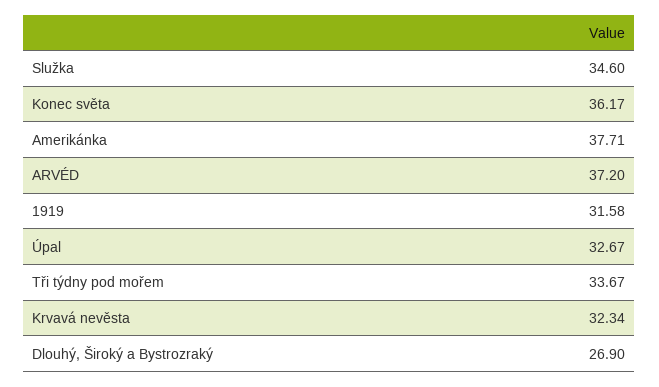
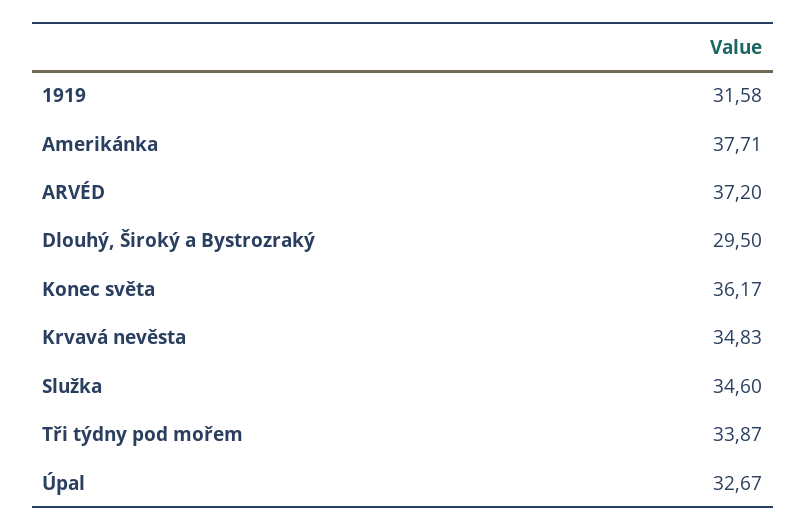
  {
    "Služka": 34.6,
    "Konec světa": 36.17,
    "Amerikánka": 37.71,
    "ARVÉD": 37.2,
    "1919": 31.58,
    "Úpal": 32.67,
-   "Tři týdny pod mořem": 33.67,
+   "Tři týdny pod mořem": 33.87,
-   "Krvavá nevěsta": 32.34,
+   "Krvavá nevěsta": 34.83,
-   "Dlouhý, Široký a Bystrozraký": 26.9
+   "Dlouhý, Široký a Bystrozraký": 29.5
  }

